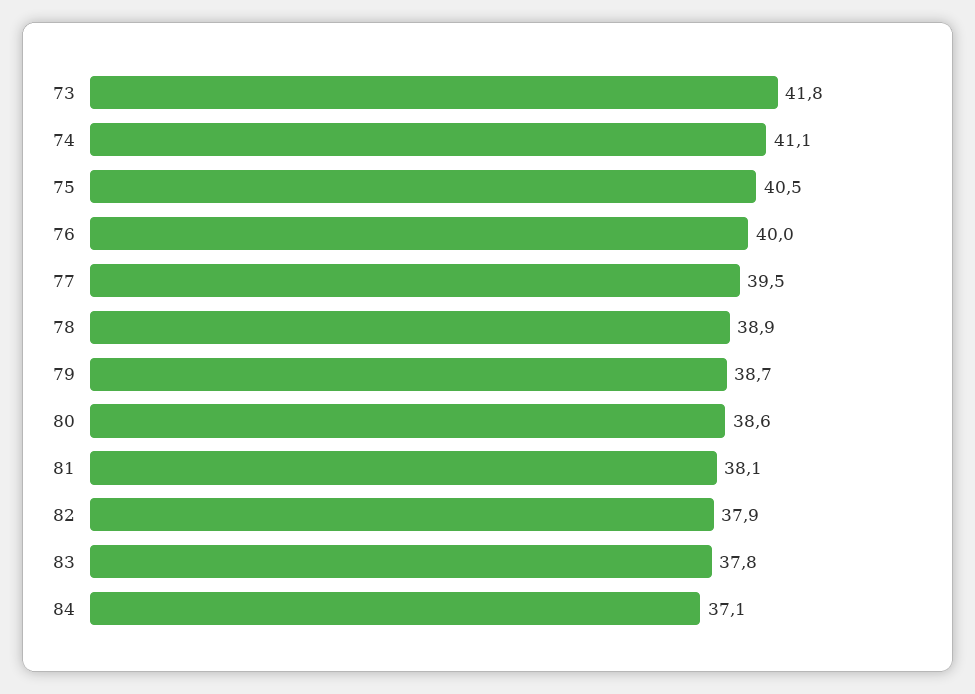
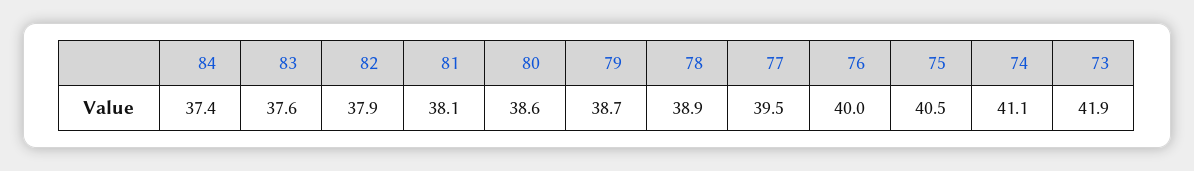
  {
-   "73": 41.8,
+   "73": 41.9,
    "74": 41.1,
    "75": 40.5,
    "76": 40,
    "77": 39.5,
    "78": 38.9,
    "79": 38.7,
    "80": 38.6,
    "81": 38.1,
    "82": 37.9,
-   "83": 37.8,
+   "83": 37.6,
-   "84": 37.1
+   "84": 37.4
  }

